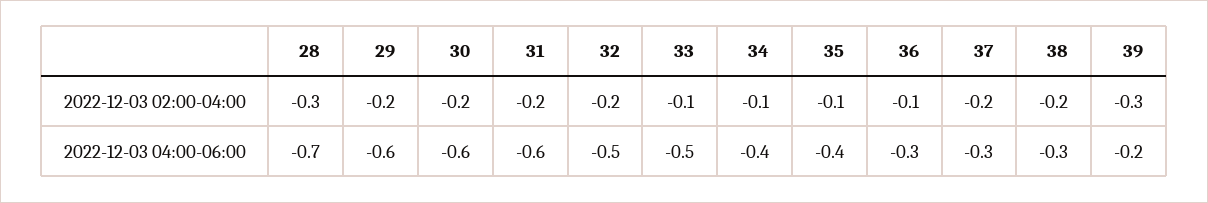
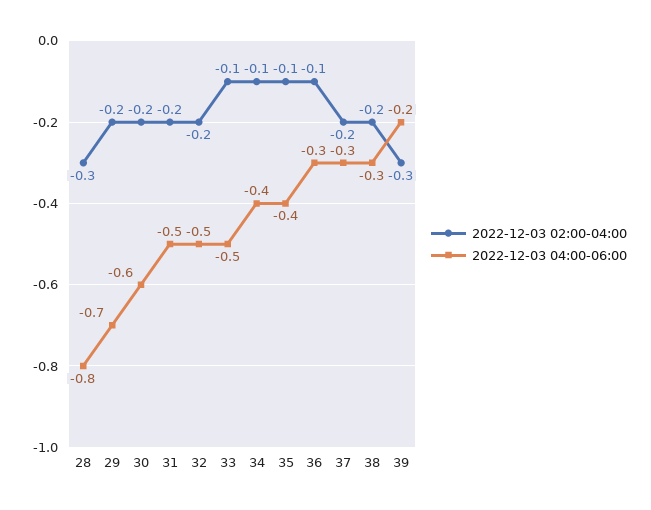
  {
    "2022-12-03 02:00-04:00": {
      "28": -0.3,
      "29": -0.2,
      "30": -0.2,
      "31": -0.2,
      "32": -0.2,
      "33": -0.1,
      "34": -0.1,
      "35": -0.1,
      "36": -0.1,
      "37": -0.2,
      "38": -0.2,
      "39": -0.3
    },
    "2022-12-03 04:00-06:00": {
-     "28": -0.7,
+     "28": -0.8,
-     "29": -0.6,
+     "29": -0.7,
      "30": -0.6,
-     "31": -0.6,
+     "31": -0.5,
      "32": -0.5,
      "33": -0.5,
      "34": -0.4,
      "35": -0.4,
      "36": -0.3,
      "37": -0.3,
      "38": -0.3,
      "39": -0.2
    }
  }

